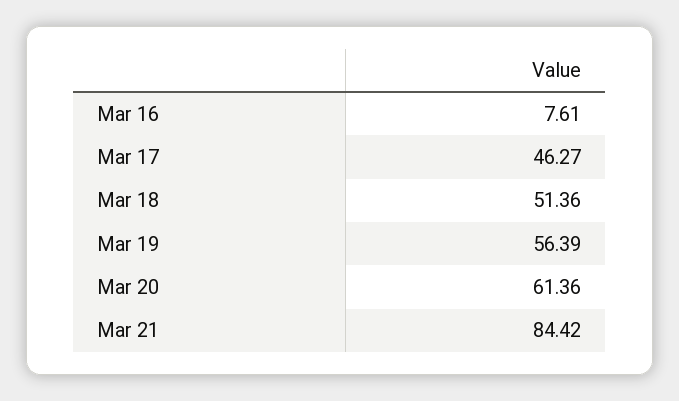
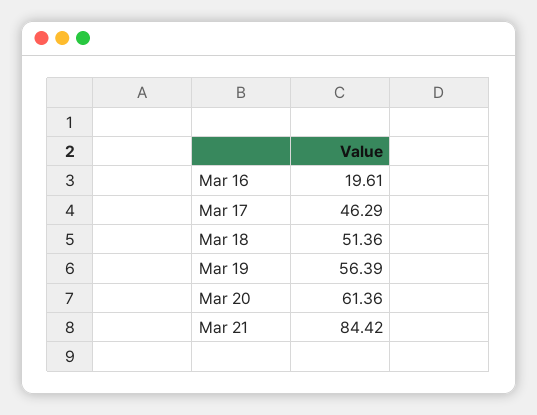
  {
-   "Mar 16": 7.61,
+   "Mar 16": 19.61,
-   "Mar 17": 46.27,
+   "Mar 17": 46.29,
    "Mar 18": 51.36,
    "Mar 19": 56.39,
    "Mar 20": 61.36,
    "Mar 21": 84.42
  }

